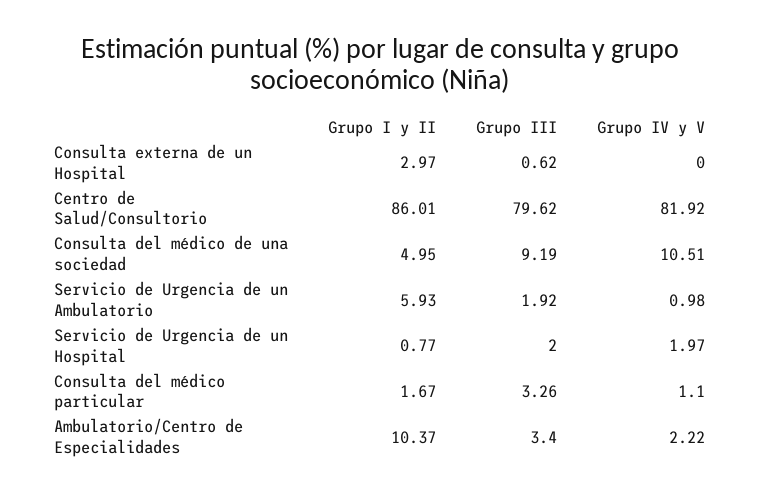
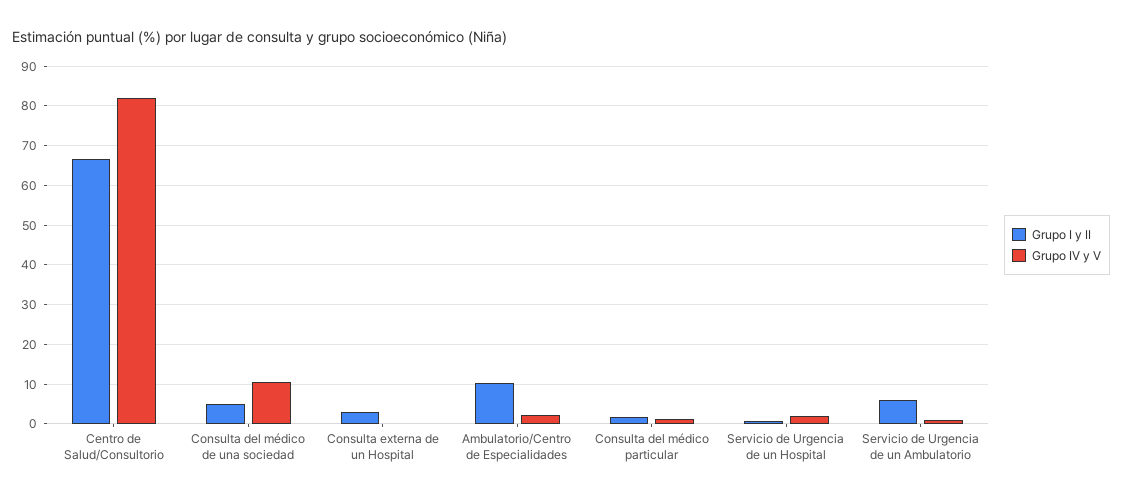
  {
    "Grupo I y II": {
      "Consulta externa de un Hospital": 2.97,
-     "Centro de Salud/Consultorio": 86.01,
+     "Centro de Salud/Consultorio": 66,
      "Consulta del médico de una sociedad": 4.95,
      "Servicio de Urgencia de un Ambulatorio": 5.93,
      "Servicio de Urgencia de un Hospital": 0.77,
      "Consulta del médico particular": 1.67,
      "Ambulatorio/Centro de Especialidades": 10.37
    },
-   "Grupo III": {
-     "Consulta externa de un Hospital": 0.62,
-     "Centro de Salud/Consultorio": 79.62,
-     "Consulta del médico de una sociedad": 9.19,
-     "Servicio de Urgencia de un Ambulatorio": 1.92,
-     "Servicio de Urgencia de un Hospital": 2,
-     "Consulta del médico particular": 3.26,
-     "Ambulatorio/Centro de Especialidades": 3.4
-   },
    "Grupo IV y V": {
      "Consulta externa de un Hospital": 0,
      "Centro de Salud/Consultorio": 81.92,
      "Consulta del médico de una sociedad": 10.51,
      "Servicio de Urgencia de un Ambulatorio": 0.98,
      "Servicio de Urgencia de un Hospital": 1.97,
      "Consulta del médico particular": 1.1,
      "Ambulatorio/Centro de Especialidades": 2.22
    }
  }

